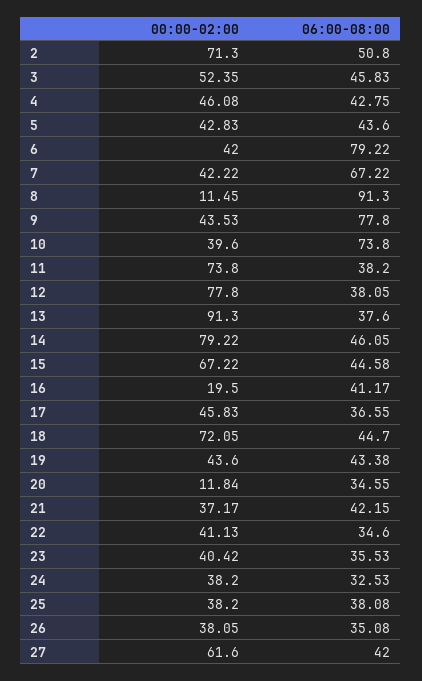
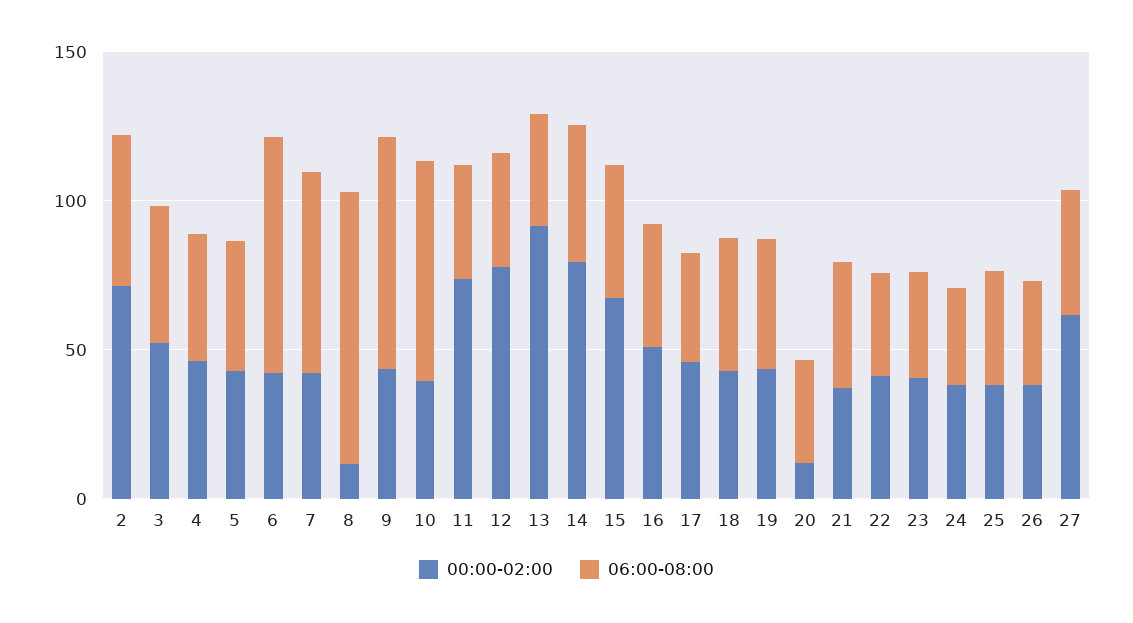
  {
    "00:00-02:00": {
      "2": 71.3,
      "3": 52.35,
      "4": 46.08,
      "5": 42.83,
      "6": 42,
      "7": 42.22,
      "8": 11.45,
      "9": 43.53,
      "10": 39.6,
      "11": 73.8,
      "12": 77.8,
      "13": 91.3,
      "14": 79.22,
      "15": 67.22,
-     "16": 19.5,
+     "16": 50,
      "17": 45.83,
-     "18": 72.05,
+     "18": 40,
      "19": 43.6,
      "20": 11.84,
      "21": 37.17,
      "22": 41.13,
      "23": 40.42,
      "24": 38.2,
      "25": 38.2,
      "26": 38.05,
      "27": 61.6
    },
    "06:00-08:00": {
      "2": 50.8,
      "3": 45.83,
      "4": 42.75,
      "5": 43.6,
      "6": 79.22,
      "7": 67.22,
      "8": 91.3,
      "9": 77.8,
      "10": 73.8,
      "11": 38.2,
      "12": 38.05,
      "13": 37.6,
      "14": 46.05,
      "15": 44.58,
      "16": 41.17,
      "17": 36.55,
      "18": 44.7,
      "19": 43.38,
      "20": 34.55,
      "21": 42.15,
      "22": 34.6,
      "23": 35.53,
      "24": 32.53,
      "25": 38.08,
      "26": 35.08,
      "27": 42
    }
  }

